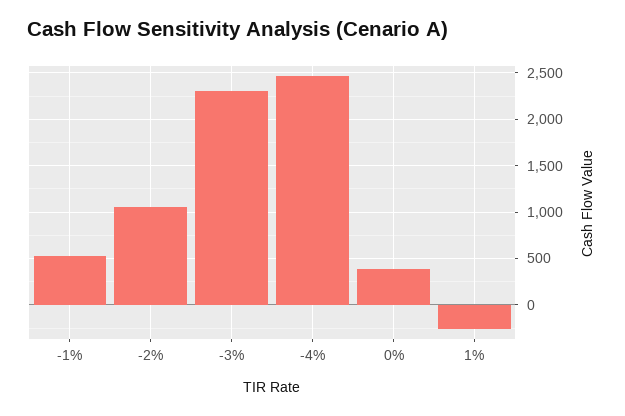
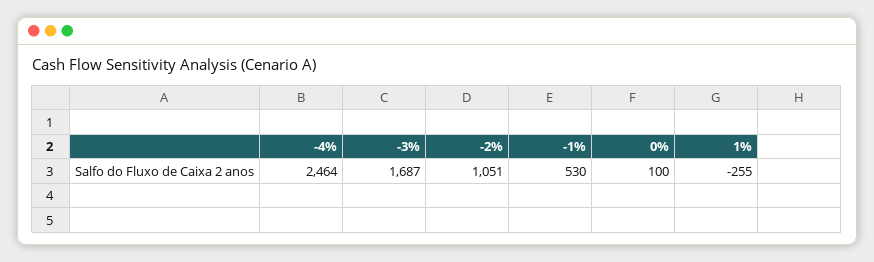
  {
    "-1%": 530,
    "-2%": 1051,
-   "-3%": 2300,
+   "-3%": 1687,
    "-4%": 2464,
-   "0%": 400,
+   "0%": 100,
    "1%": -255
  }

